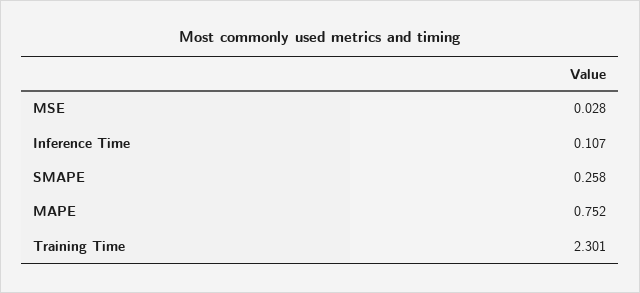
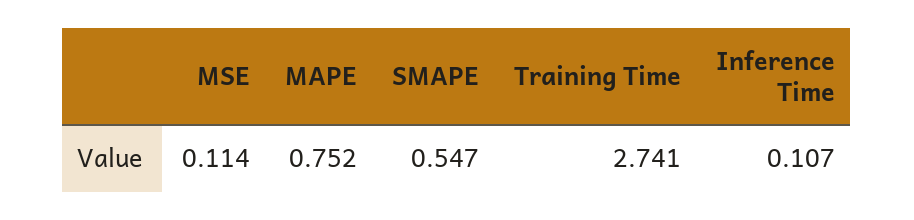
  {
-   "MSE": 0.028,
+   "MSE": 0.114,
    "Inference Time": 0.107,
-   "SMAPE": 0.258,
+   "SMAPE": 0.547,
    "MAPE": 0.752,
-   "Training Time": 2.301
+   "Training Time": 2.741
  }

